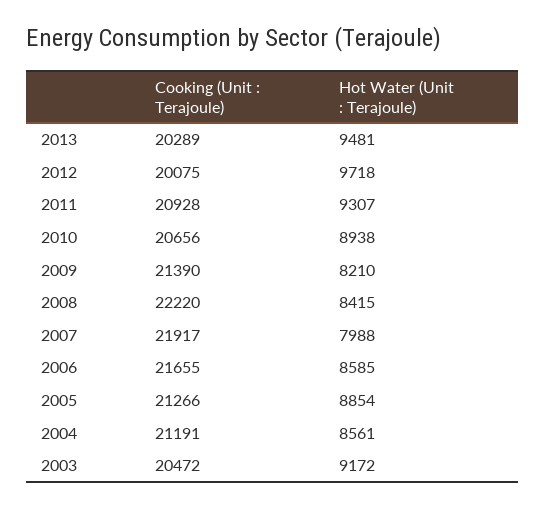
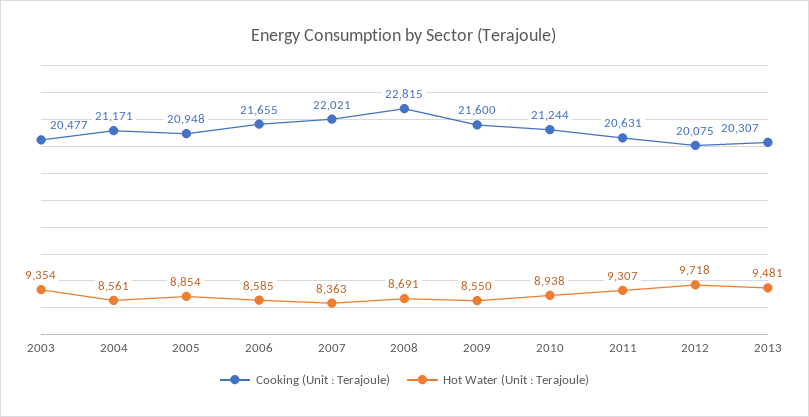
  {
    "Cooking (Unit : Terajoule)": {
-     "2013": 20289,
+     "2013": 20307,
      "2012": 20075,
-     "2011": 20928,
+     "2011": 20631,
-     "2010": 20656,
+     "2010": 21244,
-     "2009": 21390,
+     "2009": 21600,
-     "2008": 22220,
+     "2008": 22815,
-     "2007": 21917,
+     "2007": 22021,
      "2006": 21655,
-     "2005": 21266,
+     "2005": 20948,
-     "2004": 21191,
+     "2004": 21171,
-     "2003": 20472
+     "2003": 20477
    },
    "Hot Water (Unit : Terajoule)": {
      "2013": 9481,
      "2012": 9718,
      "2011": 9307,
      "2010": 8938,
-     "2009": 8210,
+     "2009": 8550,
-     "2008": 8415,
+     "2008": 8691,
-     "2007": 7988,
+     "2007": 8363,
      "2006": 8585,
      "2005": 8854,
      "2004": 8561,
-     "2003": 9172
+     "2003": 9354
    }
  }

